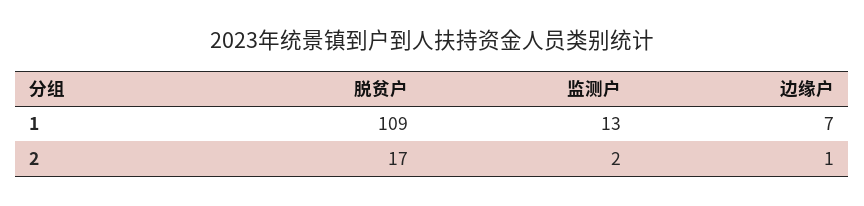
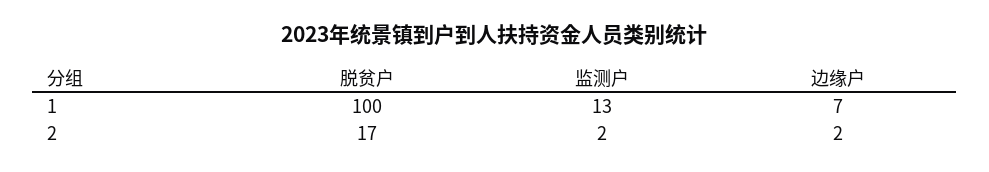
  {
    "脱贫户": {
-     "1": 109,
+     "1": 100,
      "2": 17
    },
    "监测户": {
      "1": 13,
      "2": 2
    },
    "边缘户": {
      "1": 7,
-     "2": 1
+     "2": 2
    }
  }

